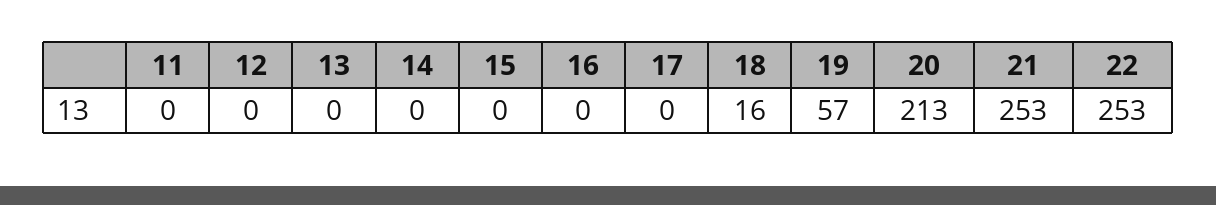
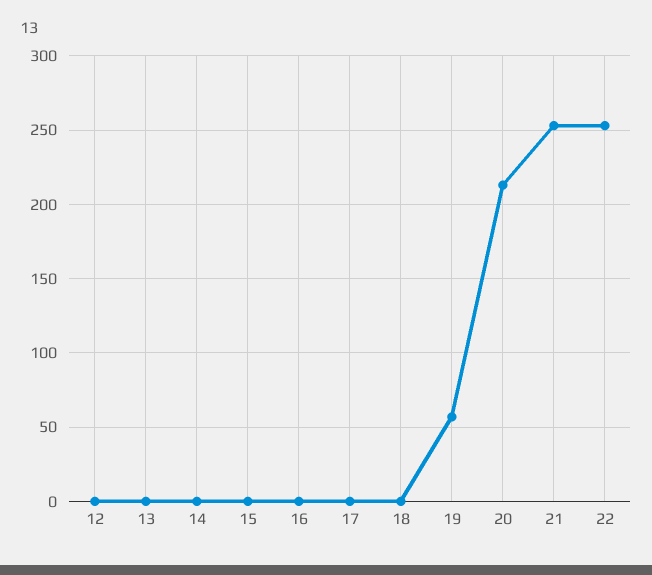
  {
-   "11": 0,
    "12": 0,
    "13": 0,
    "14": 0,
    "15": 0,
    "16": 0,
    "17": 0,
-   "18": 16,
+   "18": 0,
    "19": 57,
    "20": 213,
    "21": 253,
    "22": 253
  }

